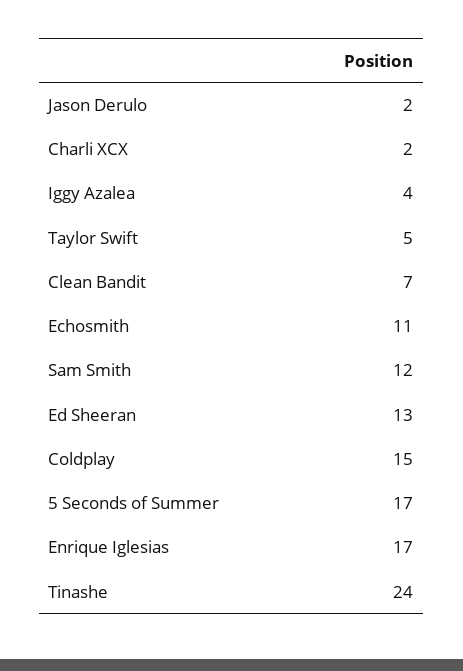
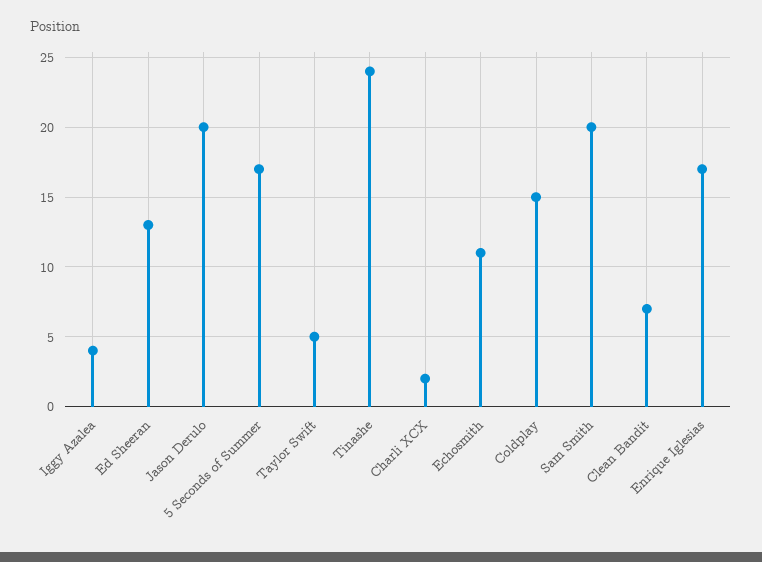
  {
-   "Jason Derulo": 2,
+   "Jason Derulo": 20,
    "Charli XCX": 2,
    "Iggy Azalea": 4,
    "Taylor Swift": 5,
    "Clean Bandit": 7,
    "Echosmith": 11,
-   "Sam Smith": 12,
+   "Sam Smith": 20,
    "Ed Sheeran": 13,
    "Coldplay": 15,
    "5 Seconds of Summer": 17,
    "Enrique Iglesias": 17,
    "Tinashe": 24
  }

